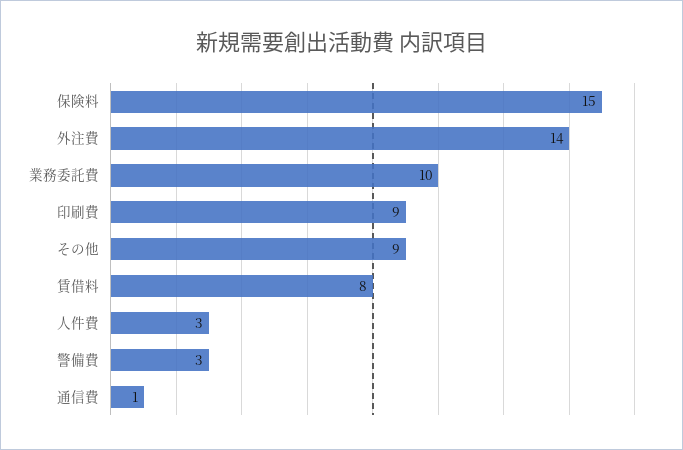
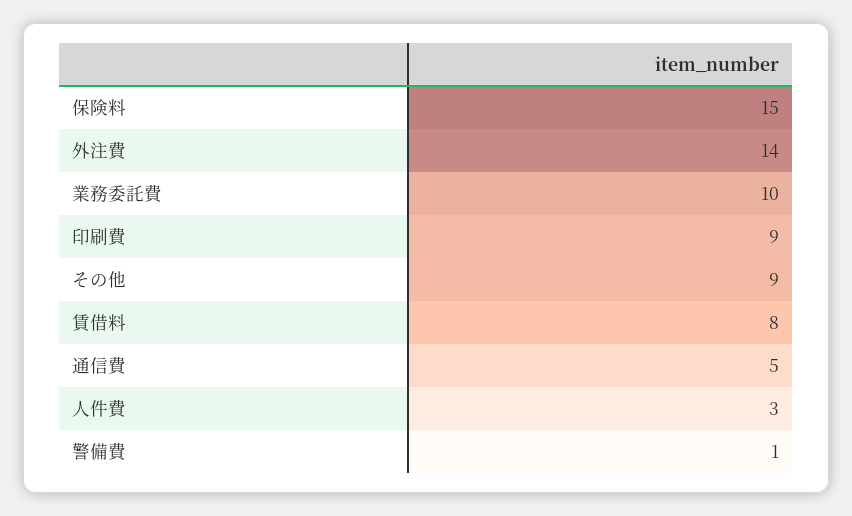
  {
    "保険料": 15,
    "外注費": 14,
    "業務委託費": 10,
    "印刷費": 9,
    "その他": 9,
    "賃借料": 8,
    "人件費": 3,
-   "警備費": 3,
+   "警備費": 1,
-   "通信費": 1
+   "通信費": 5
  }

